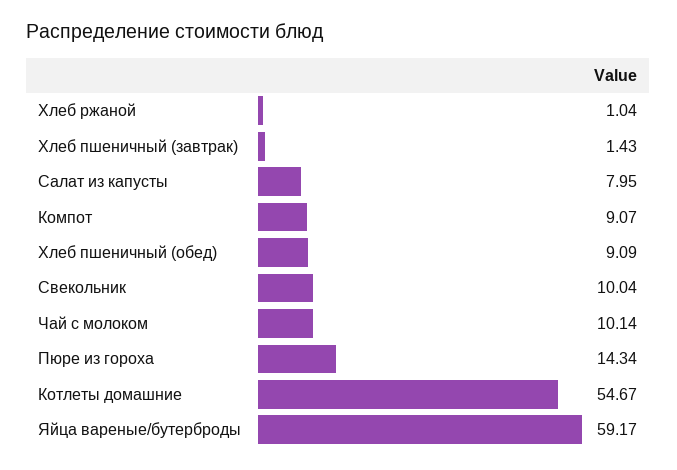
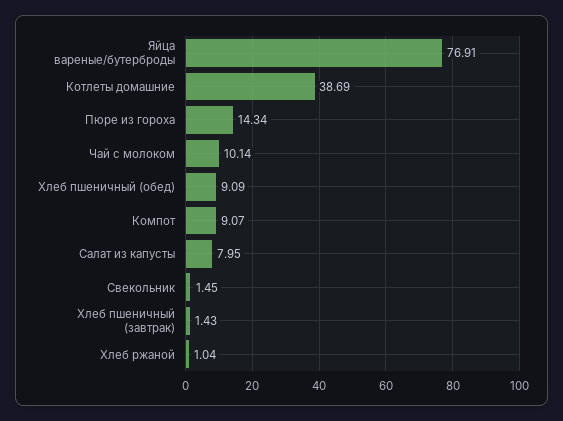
  {
    "Хлеб ржаной": 1.04,
    "Хлеб пшеничный (завтрак)": 1.43,
    "Салат из капусты": 7.95,
    "Компот": 9.07,
    "Хлеб пшеничный (обед)": 9.09,
-   "Свекольник": 10.04,
+   "Свекольник": 1.45,
    "Чай с молоком": 10.14,
    "Пюре из гороха": 14.34,
-   "Котлеты домашние": 54.67,
+   "Котлеты домашние": 38.69,
-   "Яйца вареные/бутерброды": 59.17
+   "Яйца вареные/бутерброды": 76.91
  }

